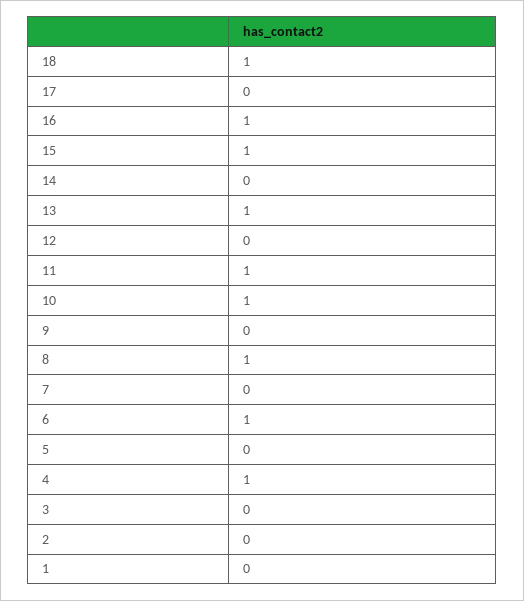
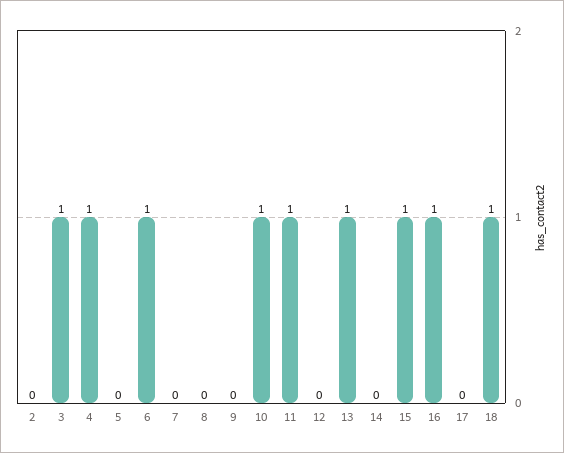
  {
    "18": 1,
    "17": 0,
    "16": 1,
    "15": 1,
    "14": 0,
    "13": 1,
    "12": 0,
    "11": 1,
    "10": 1,
    "9": 0,
-   "8": 1,
+   "8": 0,
    "7": 0,
    "6": 1,
    "5": 0,
    "4": 1,
-   "3": 0,
+   "3": 1,
-   "2": 0,
+   "2": 0
-   "1": 0
  }

